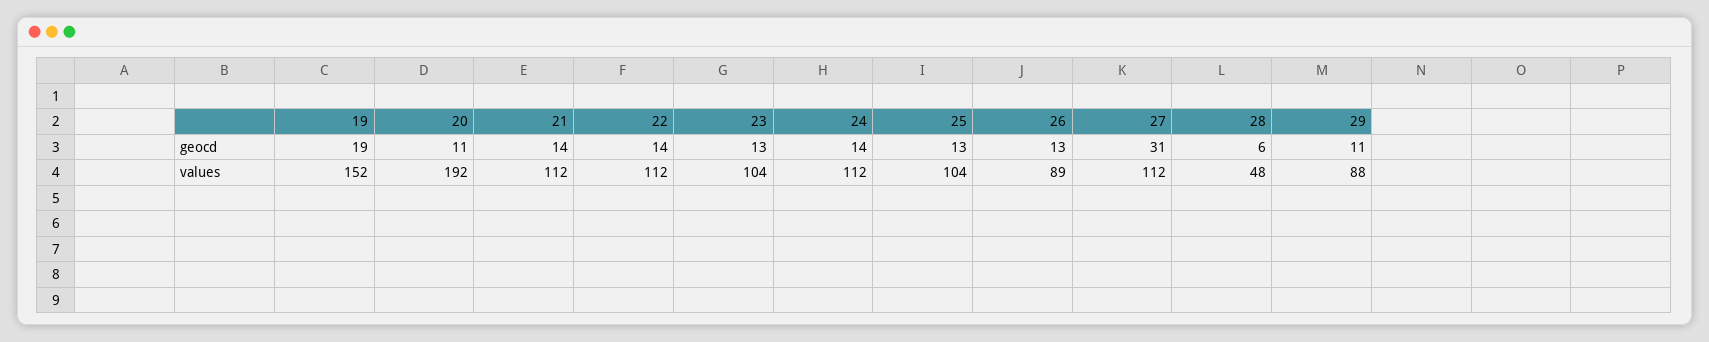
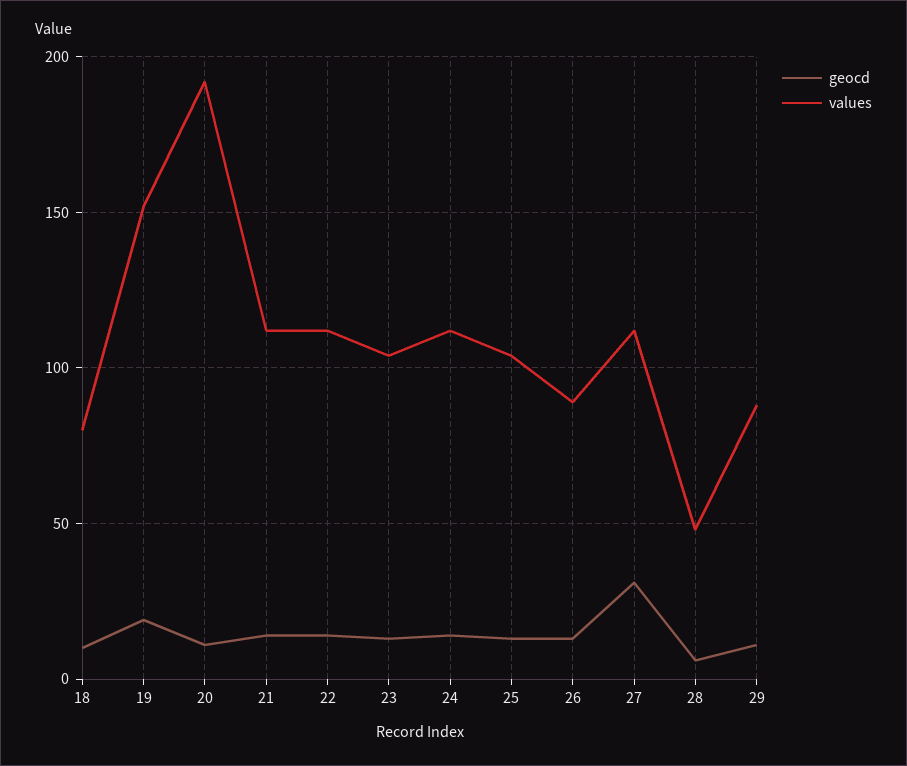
  {
    "geocd": {
      "19": 19,
      "20": 11,
      "21": 14,
      "22": 14,
      "23": 13,
      "24": 14,
      "25": 13,
      "26": 13,
      "27": 31,
      "28": 6,
-     "29": 11
+     "29": 11,
+     "18": 10
    },
    "values": {
      "19": 152,
      "20": 192,
      "21": 112,
      "22": 112,
      "23": 104,
      "24": 112,
      "25": 104,
      "26": 89,
      "27": 112,
      "28": 48,
-     "29": 88
+     "29": 88,
+     "18": 80
    }
  }

